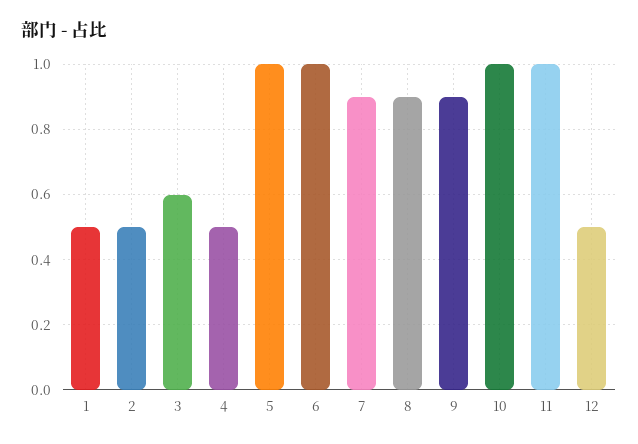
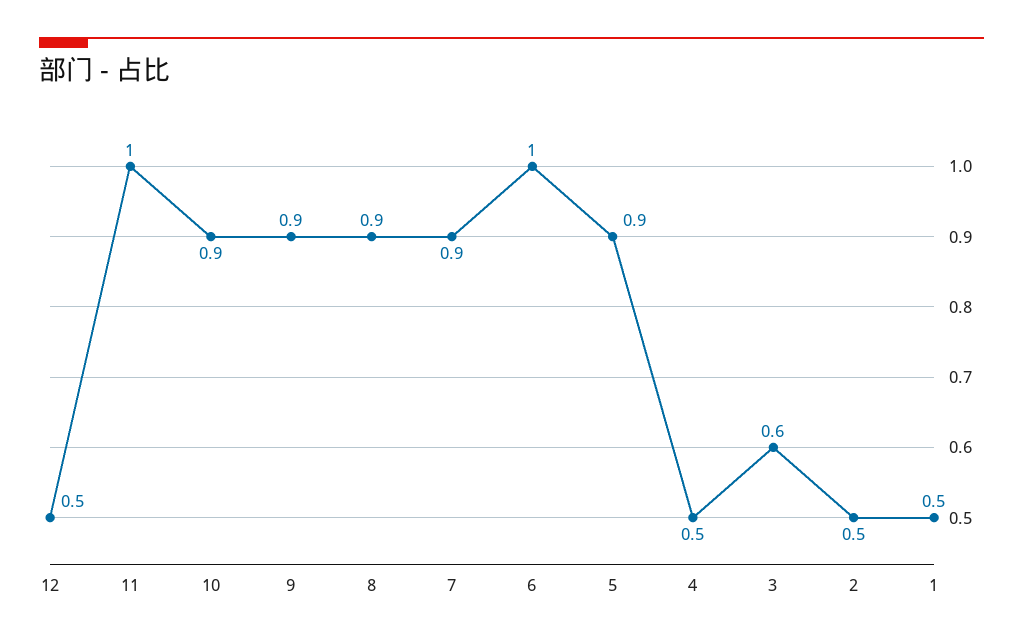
  {
    "1": 0.5,
    "2": 0.5,
    "3": 0.6,
    "4": 0.5,
-   "5": 1,
+   "5": 0.9,
    "6": 1,
    "7": 0.9,
    "8": 0.9,
    "9": 0.9,
-   "10": 1,
+   "10": 0.9,
    "11": 1,
    "12": 0.5
  }

